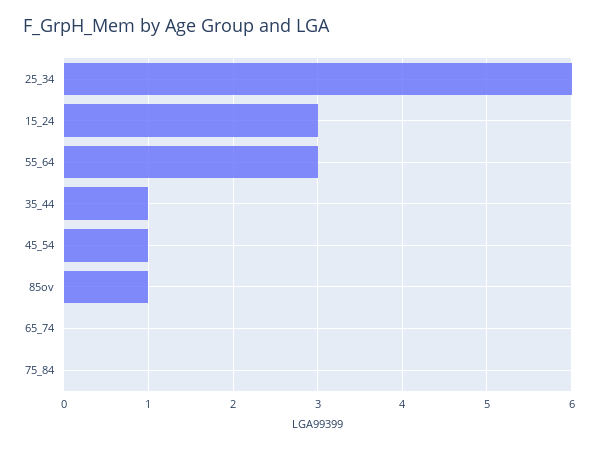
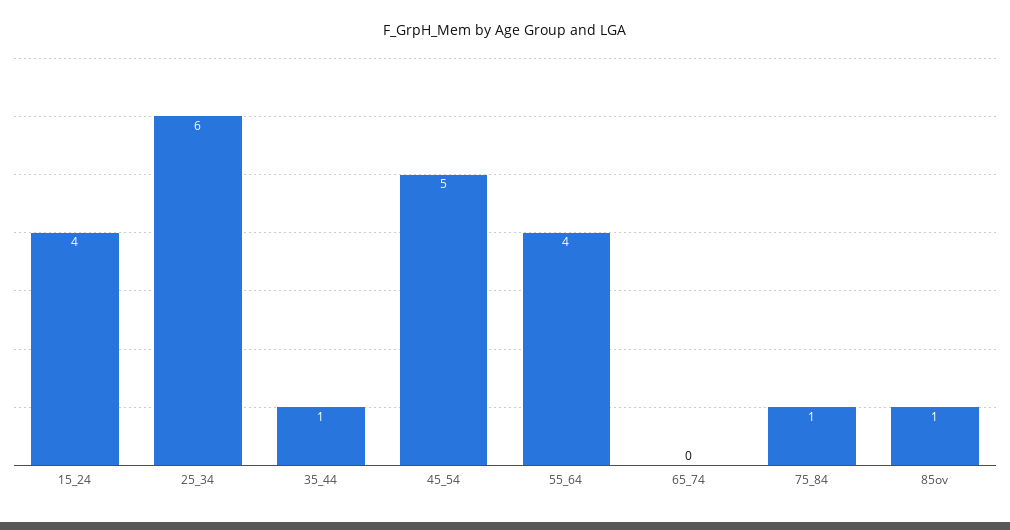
  {
    "25_34": 6,
-   "15_24": 3,
+   "15_24": 4,
-   "55_64": 3,
+   "55_64": 4,
    "35_44": 1,
-   "45_54": 1,
+   "45_54": 5,
    "85ov": 1,
    "65_74": 0,
-   "75_84": 0
+   "75_84": 1
  }

